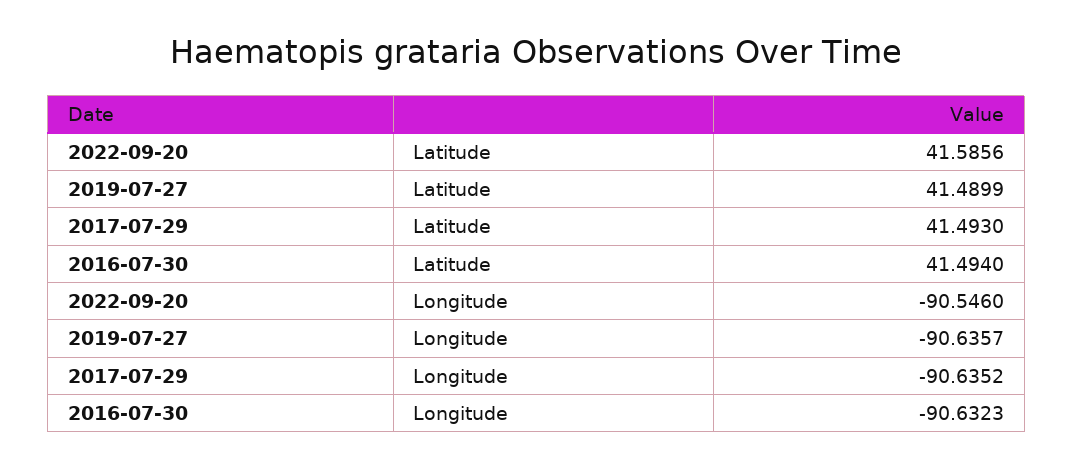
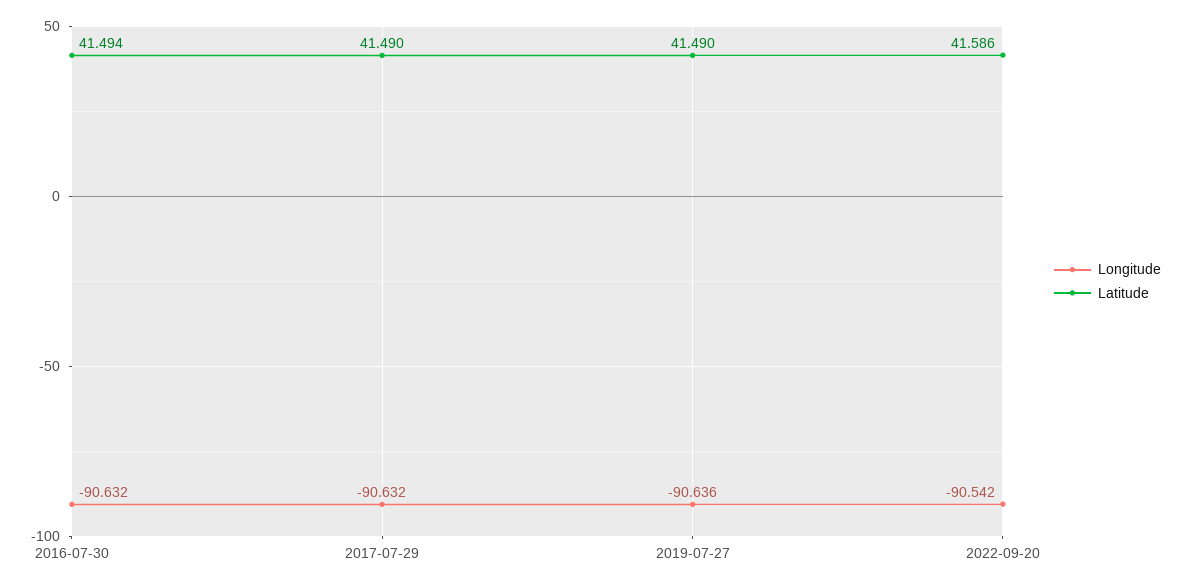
  {
    "Latitude": {
      "2022-09-20": 41.5856,
      "2019-07-27": 41.4899,
-     "2017-07-29": 41.493,
+     "2017-07-29": 41.49,
      "2016-07-30": 41.494
    },
    "Longitude": {
-     "2022-09-20": -90.546,
+     "2022-09-20": -90.542,
      "2019-07-27": -90.6357,
-     "2017-07-29": -90.6352,
+     "2017-07-29": -90.632,
      "2016-07-30": -90.6323
    }
  }

